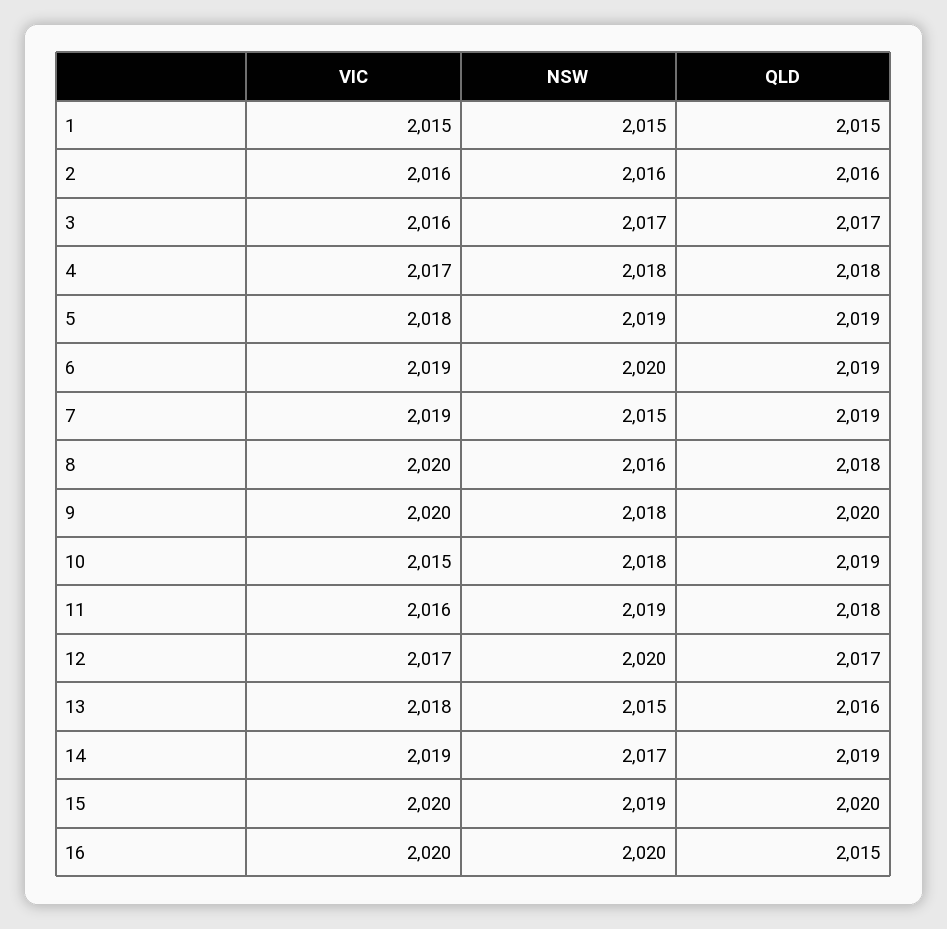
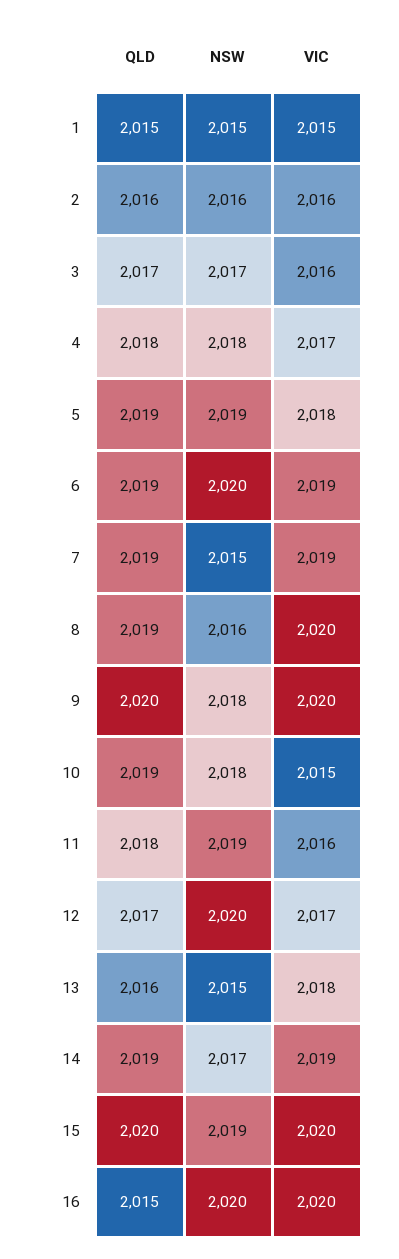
  {
    "VIC": {
      "1": 2015,
      "2": 2016,
      "3": 2016,
      "4": 2017,
      "5": 2018,
      "6": 2019,
      "7": 2019,
      "8": 2020,
      "9": 2020,
      "10": 2015,
      "11": 2016,
      "12": 2017,
      "13": 2018,
      "14": 2019,
      "15": 2020,
      "16": 2020
    },
    "NSW": {
      "1": 2015,
      "2": 2016,
      "3": 2017,
      "4": 2018,
      "5": 2019,
      "6": 2020,
      "7": 2015,
      "8": 2016,
      "9": 2018,
      "10": 2018,
      "11": 2019,
      "12": 2020,
      "13": 2015,
      "14": 2017,
      "15": 2019,
      "16": 2020
    },
    "QLD": {
      "1": 2015,
      "2": 2016,
      "3": 2017,
      "4": 2018,
      "5": 2019,
      "6": 2019,
      "7": 2019,
-     "8": 2018,
+     "8": 2019,
      "9": 2020,
      "10": 2019,
      "11": 2018,
      "12": 2017,
      "13": 2016,
      "14": 2019,
      "15": 2020,
      "16": 2015
    }
  }

